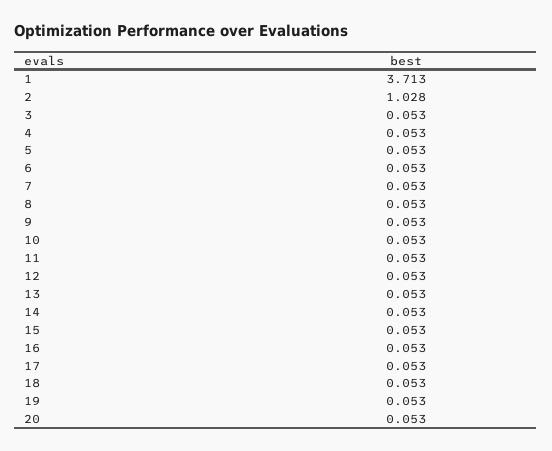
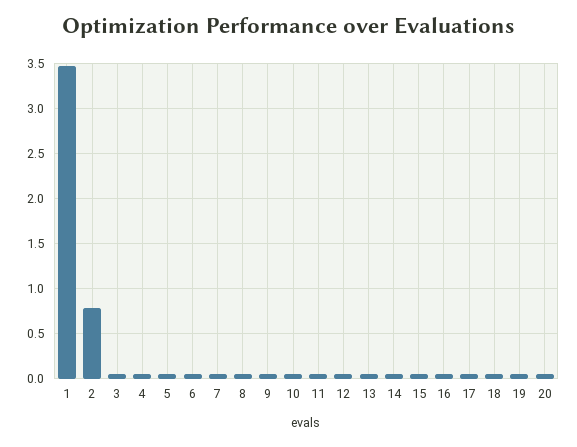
  {
-   "1": 3.713,
+   "1": 3.5,
-   "2": 1.028,
+   "2": 0.8,
    "3": 0.053,
    "4": 0.053,
    "5": 0.053,
    "6": 0.053,
    "7": 0.053,
    "8": 0.053,
    "9": 0.053,
    "10": 0.053,
    "11": 0.053,
    "12": 0.053,
    "13": 0.053,
    "14": 0.053,
    "15": 0.053,
    "16": 0.053,
    "17": 0.053,
    "18": 0.053,
    "19": 0.053,
    "20": 0.053
  }

